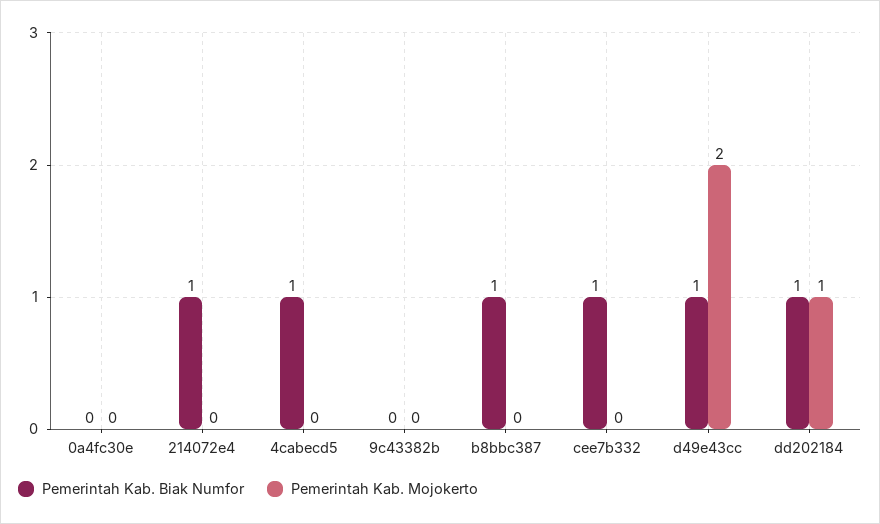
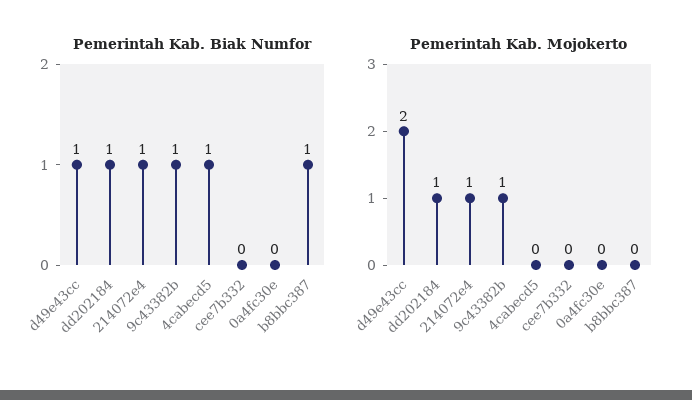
  {
    "Pemerintah Kab. Biak Numfor": {
      "0a4fc30e": 0,
      "214072e4": 1,
      "4cabecd5": 1,
-     "9c43382b": 0,
+     "9c43382b": 1,
      "b8bbc387": 1,
-     "cee7b332": 1,
+     "cee7b332": 0,
      "d49e43cc": 1,
      "dd202184": 1
    },
    "Pemerintah Kab. Mojokerto": {
      "0a4fc30e": 0,
-     "214072e4": 0,
+     "214072e4": 1,
      "4cabecd5": 0,
-     "9c43382b": 0,
+     "9c43382b": 1,
      "b8bbc387": 0,
      "cee7b332": 0,
      "d49e43cc": 2,
      "dd202184": 1
    }
  }

